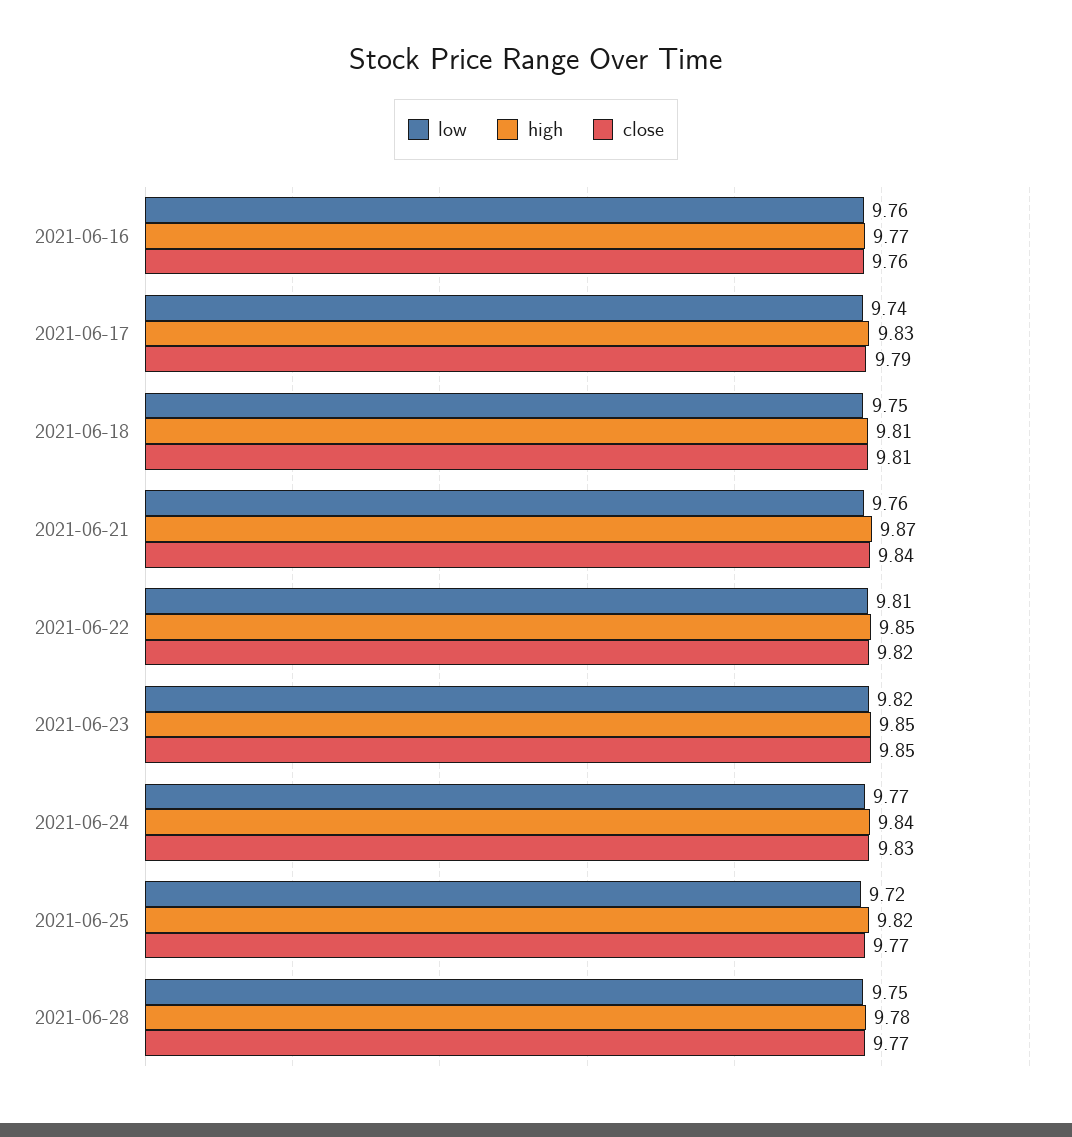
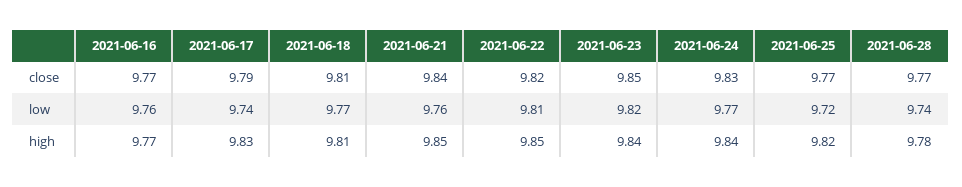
  {
    "low": {
      "2021-06-16": 9.76,
      "2021-06-17": 9.74,
-     "2021-06-18": 9.75,
+     "2021-06-18": 9.77,
      "2021-06-21": 9.76,
      "2021-06-22": 9.81,
      "2021-06-23": 9.82,
      "2021-06-24": 9.77,
      "2021-06-25": 9.72,
-     "2021-06-28": 9.75
+     "2021-06-28": 9.74
    },
    "high": {
      "2021-06-16": 9.77,
      "2021-06-17": 9.83,
      "2021-06-18": 9.81,
-     "2021-06-21": 9.87,
+     "2021-06-21": 9.85,
      "2021-06-22": 9.85,
-     "2021-06-23": 9.85,
+     "2021-06-23": 9.84,
      "2021-06-24": 9.84,
      "2021-06-25": 9.82,
      "2021-06-28": 9.78
    },
    "close": {
-     "2021-06-16": 9.76,
+     "2021-06-16": 9.77,
      "2021-06-17": 9.79,
      "2021-06-18": 9.81,
      "2021-06-21": 9.84,
      "2021-06-22": 9.82,
      "2021-06-23": 9.85,
      "2021-06-24": 9.83,
      "2021-06-25": 9.77,
      "2021-06-28": 9.77
    }
  }

